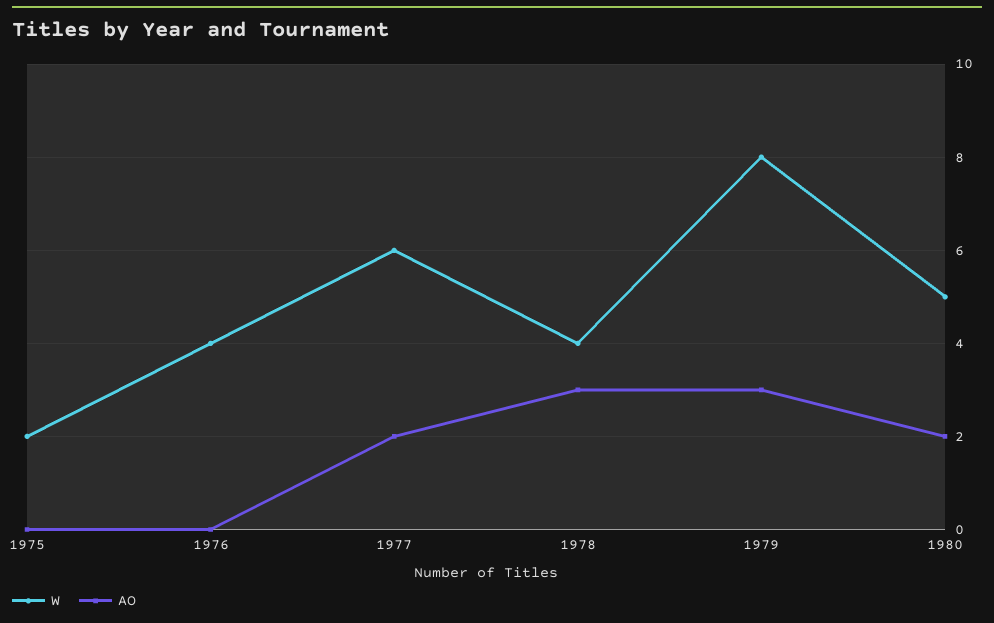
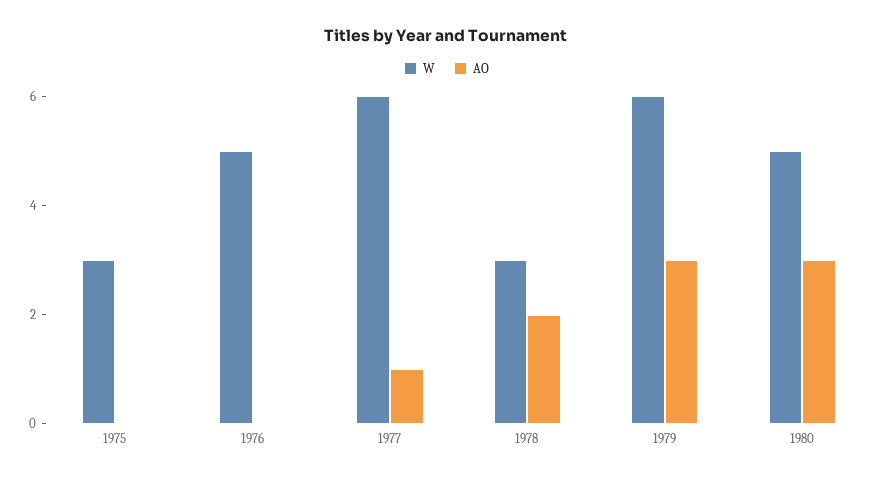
  {
    "W": {
-     "1975": 2,
+     "1975": 3,
-     "1976": 4,
+     "1976": 5,
      "1977": 6,
-     "1978": 4,
+     "1978": 3,
-     "1979": 8,
+     "1979": 6,
      "1980": 5
    },
    "AO": {
      "1975": 0,
      "1976": 0,
-     "1977": 2,
+     "1977": 1,
-     "1978": 3,
+     "1978": 2,
      "1979": 3,
-     "1980": 2
+     "1980": 3
    }
  }

